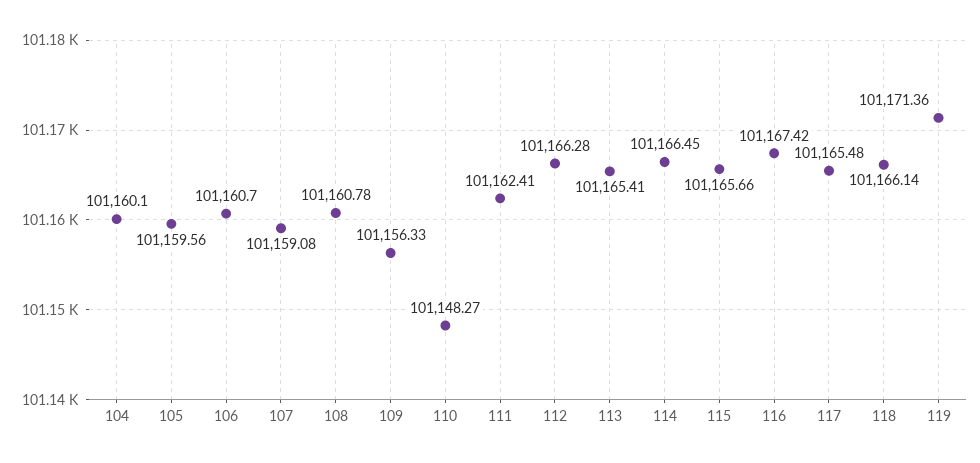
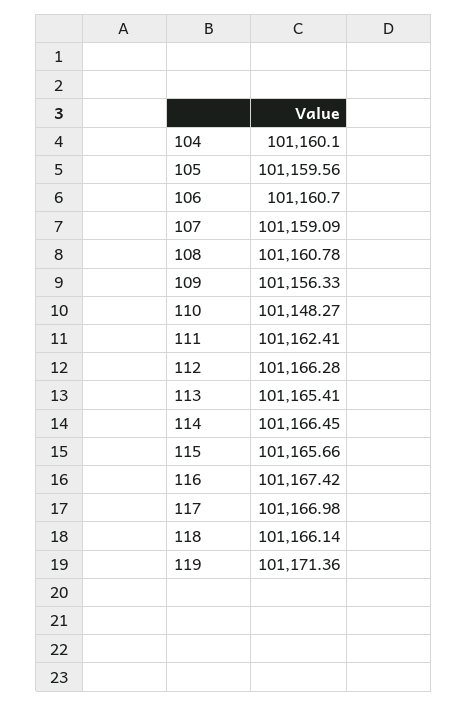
  {
    "104": 101160.1,
    "105": 101159.56,
    "106": 101160.7,
-   "107": 101159.08,
+   "107": 101159.09,
    "108": 101160.78,
    "109": 101156.33,
    "110": 101148.27,
    "111": 101162.41,
    "112": 101166.28,
    "113": 101165.41,
    "114": 101166.45,
    "115": 101165.66,
    "116": 101167.42,
-   "117": 101165.48,
+   "117": 101166.98,
    "118": 101166.14,
    "119": 101171.36
  }

